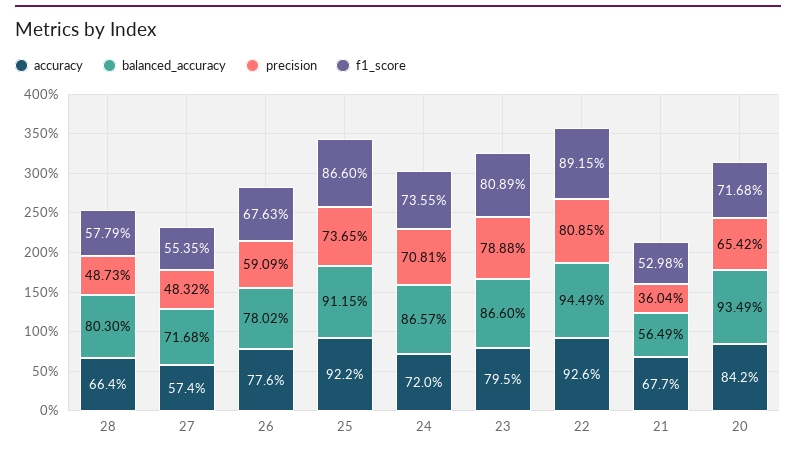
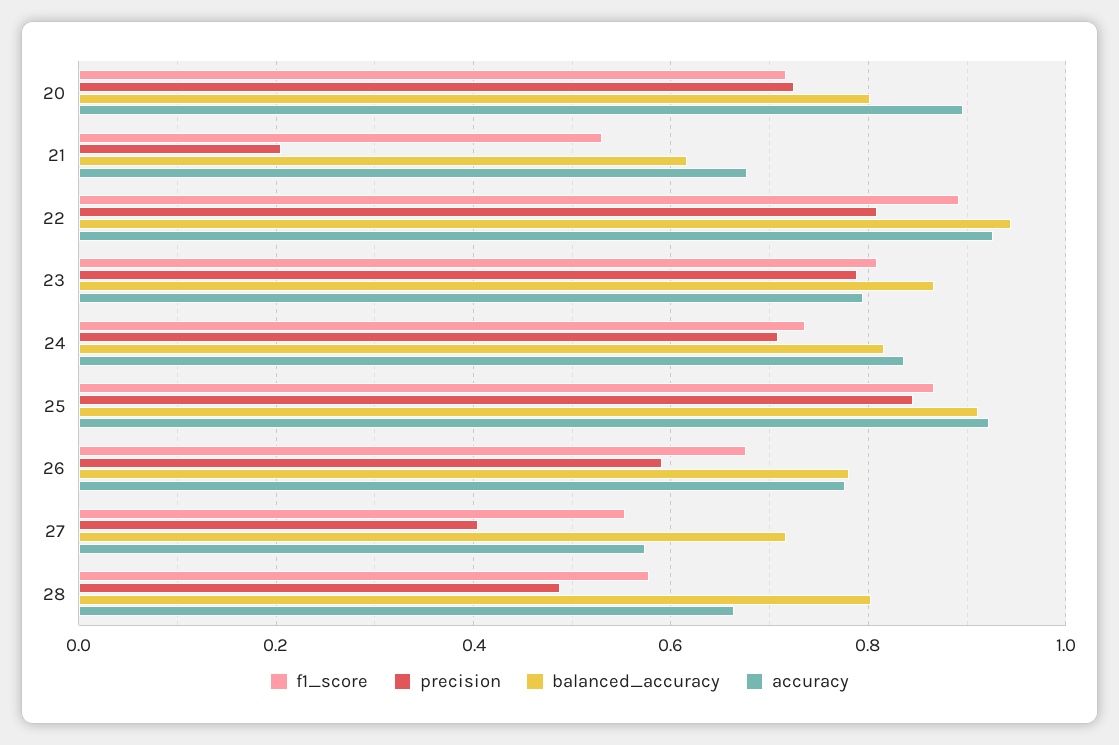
  {
    "accuracy": {
      "28": 0.664,
      "27": 0.574,
      "26": 0.776,
      "25": 0.922,
-     "24": 0.72,
+     "24": 0.84,
      "23": 0.795,
      "22": 0.926,
      "21": 0.677,
-     "20": 0.842
+     "20": 0.9
    },
    "balanced_accuracy": {
      "28": 0.803,
      "27": 0.7168,
      "26": 0.7802,
      "25": 0.9115,
-     "24": 0.8657,
+     "24": 0.82,
      "23": 0.866,
      "22": 0.9449,
-     "21": 0.5649,
+     "21": 0.62,
-     "20": 0.9349
+     "20": 0.8
    },
    "precision": {
      "28": 0.4873,
-     "27": 0.4832,
+     "27": 0.4,
      "26": 0.5909,
-     "25": 0.7365,
+     "25": 0.84,
      "24": 0.7081,
      "23": 0.7888,
      "22": 0.8085,
-     "21": 0.3604,
+     "21": 0.2,
-     "20": 0.6542
+     "20": 0.72
    },
    "f1_score": {
      "28": 0.5779,
      "27": 0.5535,
      "26": 0.6763,
      "25": 0.866,
      "24": 0.7355,
      "23": 0.8089,
      "22": 0.8915,
      "21": 0.5298,
      "20": 0.7168
    }
  }

